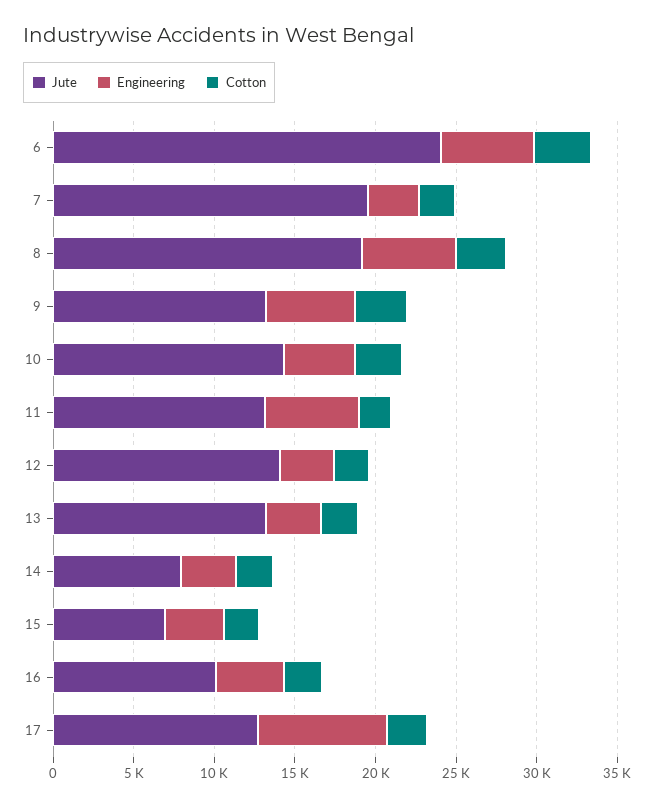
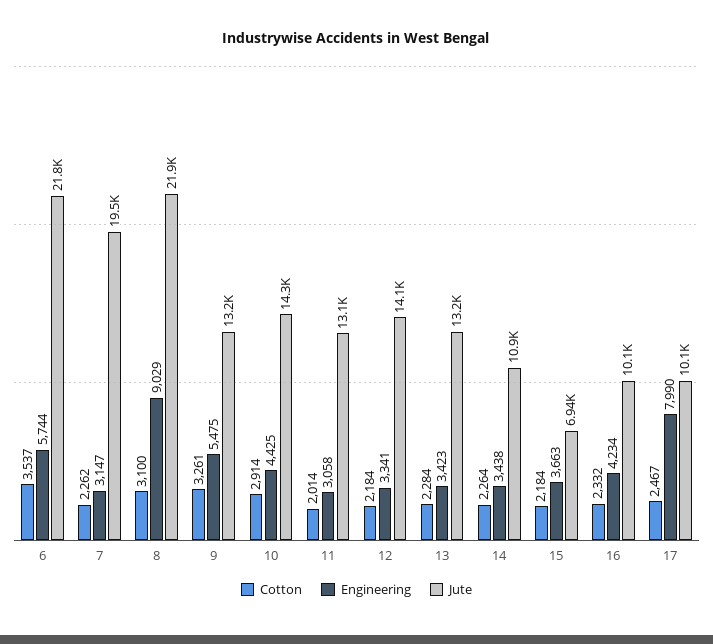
  {
    "Jute": {
-     "6": 24000,
+     "6": 21800,
      "7": 19500,
-     "8": 19000,
+     "8": 21900,
      "9": 13200,
      "10": 14300,
      "11": 13100,
      "12": 14100,
      "13": 13200,
-     "14": 8000,
+     "14": 10900,
      "15": 6940,
      "16": 10100,
-     "17": 13000
+     "17": 10100
    },
    "Engineering": {
      "6": 5744,
      "7": 3147,
-     "8": 6000,
+     "8": 9029,
      "9": 5475,
      "10": 4425,
-     "11": 6000,
+     "11": 3058,
      "12": 3341,
      "13": 3423,
      "14": 3438,
      "15": 3663,
      "16": 4234,
      "17": 7990
    },
    "Cotton": {
      "6": 3537,
      "7": 2262,
      "8": 3100,
      "9": 3261,
      "10": 2914,
      "11": 2014,
      "12": 2184,
      "13": 2284,
      "14": 2264,
      "15": 2184,
      "16": 2332,
      "17": 2467
    }
  }

